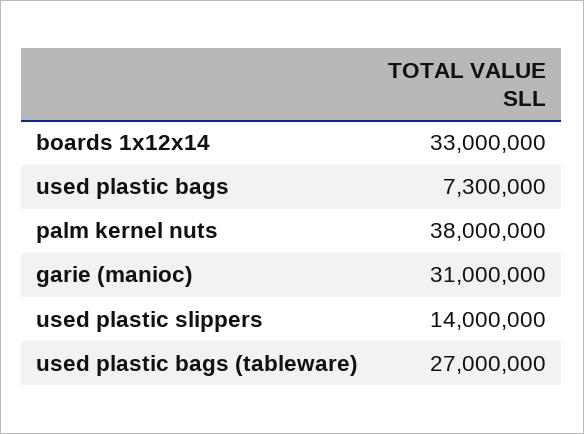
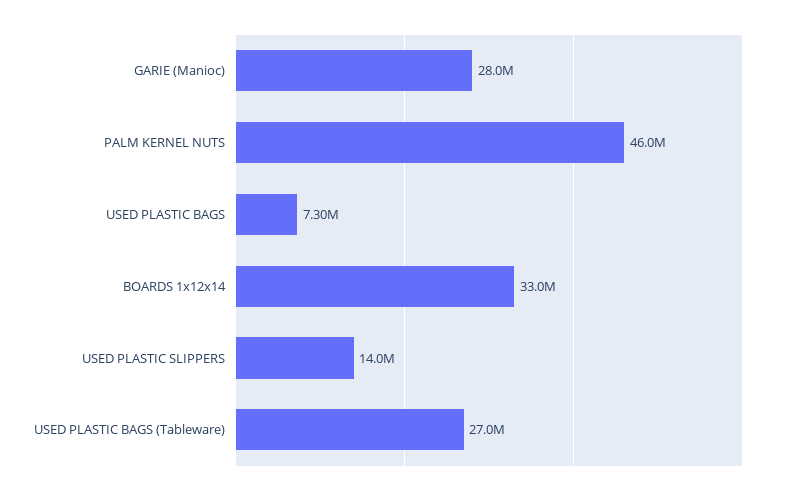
  {
    "boards 1x12x14": 33000000,
    "used plastic bags": 7300000,
-   "palm kernel nuts": 38000000,
+   "palm kernel nuts": 46000000,
-   "garie (manioc)": 31000000,
+   "garie (manioc)": 28000000,
    "used plastic slippers": 14000000,
    "used plastic bags (tableware)": 27000000
  }

